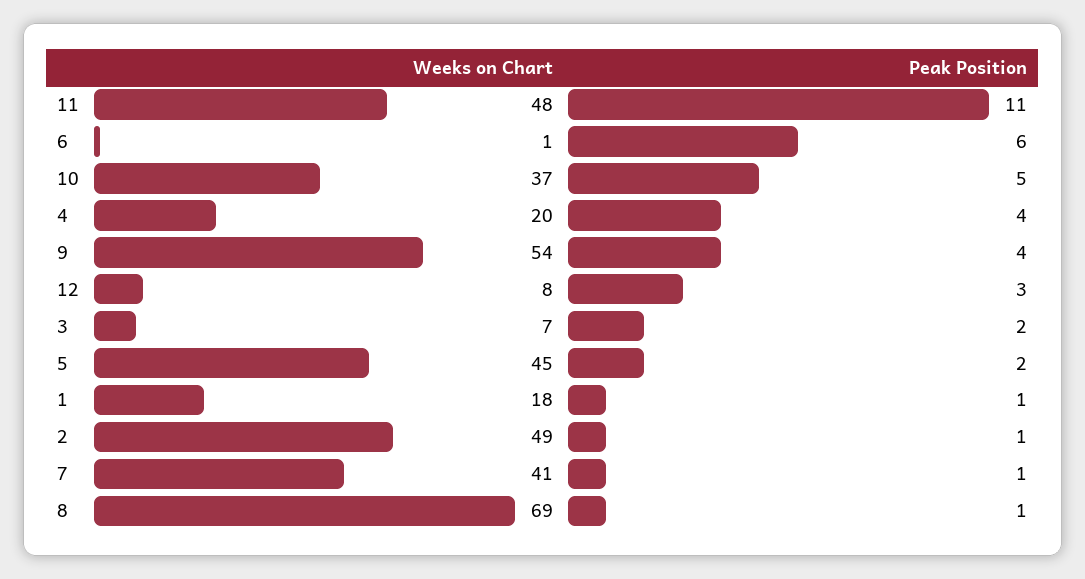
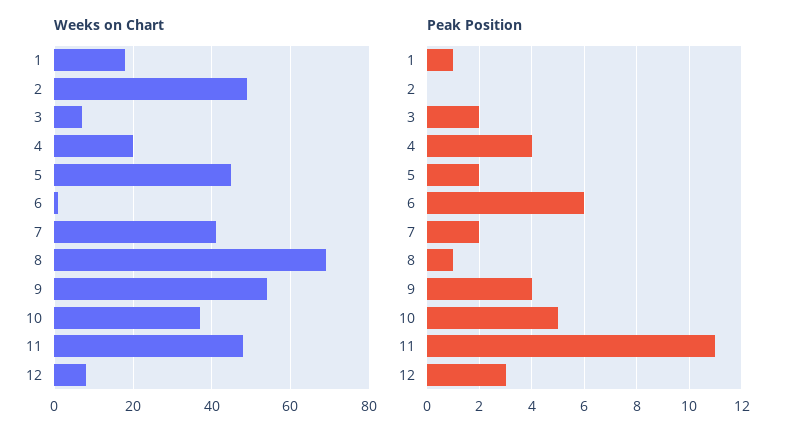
  {
    "Weeks on Chart": {
      "11": 48,
      "6": 1,
      "10": 37,
      "4": 20,
      "9": 54,
      "12": 8,
      "3": 7,
      "5": 45,
      "1": 18,
      "2": 49,
      "7": 41,
      "8": 69
    },
    "Peak Position": {
      "11": 11,
      "6": 6,
      "10": 5,
      "4": 4,
      "9": 4,
      "12": 3,
      "3": 2,
      "5": 2,
      "1": 1,
-     "2": 1,
+     "2": 0,
-     "7": 1,
+     "7": 2,
      "8": 1
    }
  }

